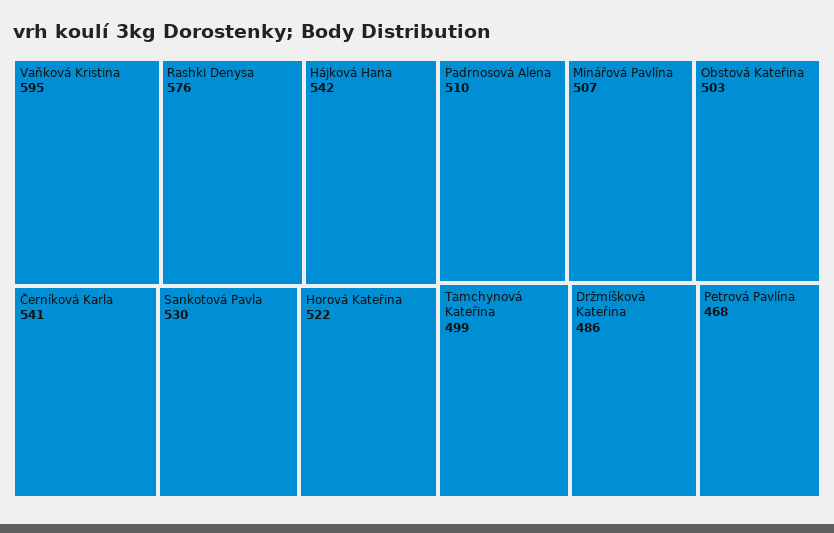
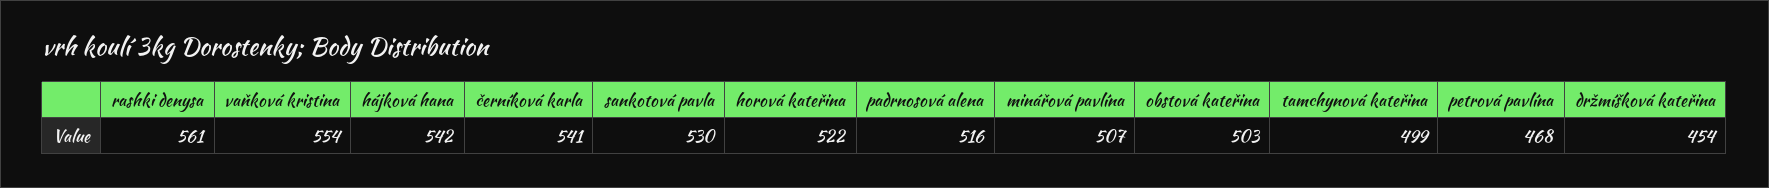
  {
-   "Vaňková Kristina": 595,
+   "Vaňková Kristina": 554,
-   "Rashki Denysa": 576,
+   "Rashki Denysa": 561,
    "Hájková Hana": 542,
    "Černíková Karla": 541,
    "Sankotová Pavla": 530,
    "Horová Kateřina": 522,
-   "Padrnosová Alena": 510,
+   "Padrnosová Alena": 516,
    "Minářová Pavlína": 507,
    "Obstová Kateřina": 503,
    "Tamchynová Kateřina": 499,
-   "Držmíšková Kateřina": 486,
+   "Držmíšková Kateřina": 454,
    "Petrová Pavlína": 468
  }

